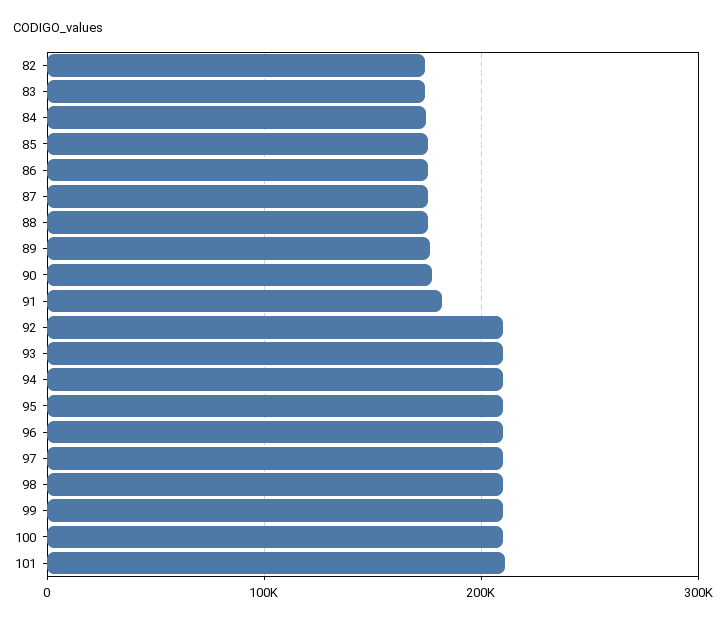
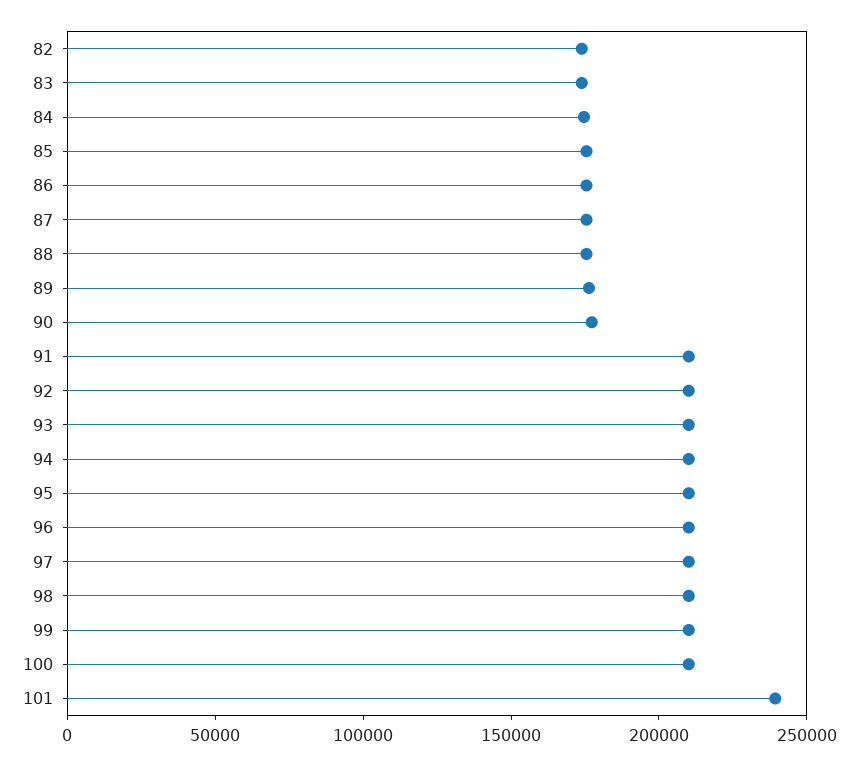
  {
    "82": 170000,
    "83": 170000,
    "84": 170000,
    "85": 180000,
    "86": 180000,
    "87": 180000,
    "88": 180000,
    "89": 180000,
    "90": 180000,
-   "91": 180000,
+   "91": 210000,
    "92": 210000,
    "93": 210000,
    "94": 210000,
    "95": 210000,
    "96": 210000,
    "97": 210000,
    "98": 210000,
    "99": 210000,
    "100": 210000,
-   "101": 210000
+   "101": 240000
  }

